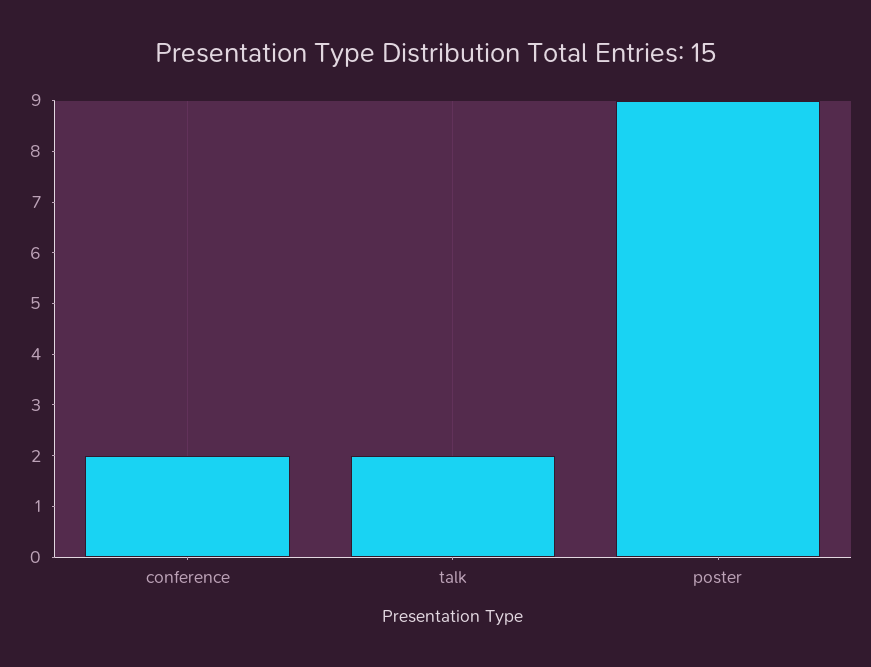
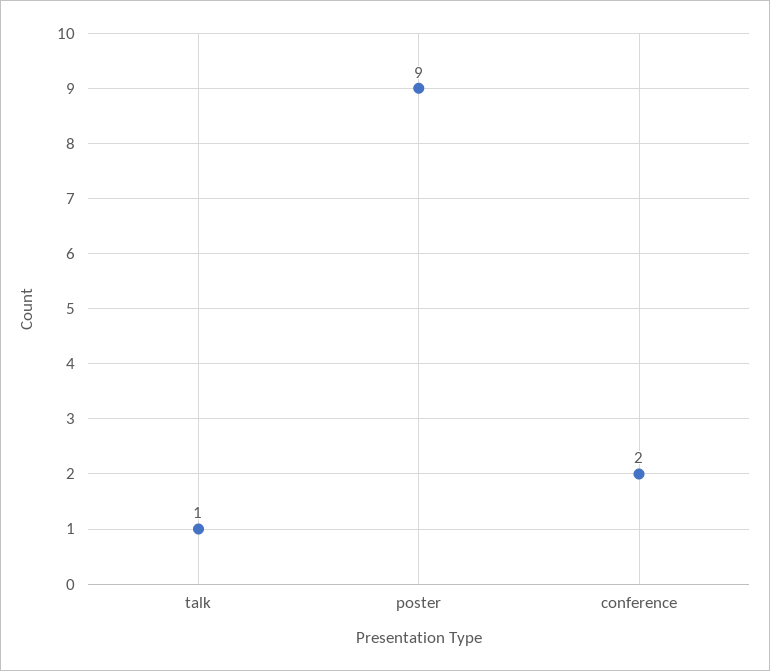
  {
    "conference": 2,
-   "talk": 2,
+   "talk": 1,
    "poster": 9
  }

